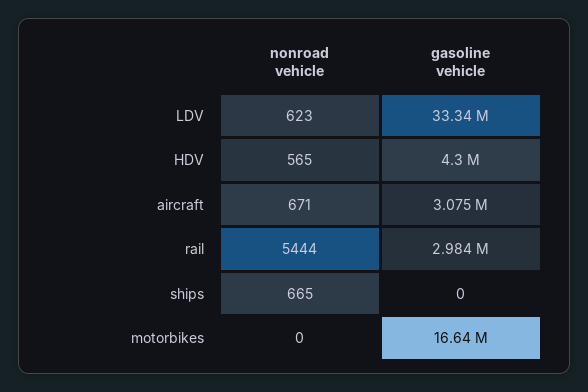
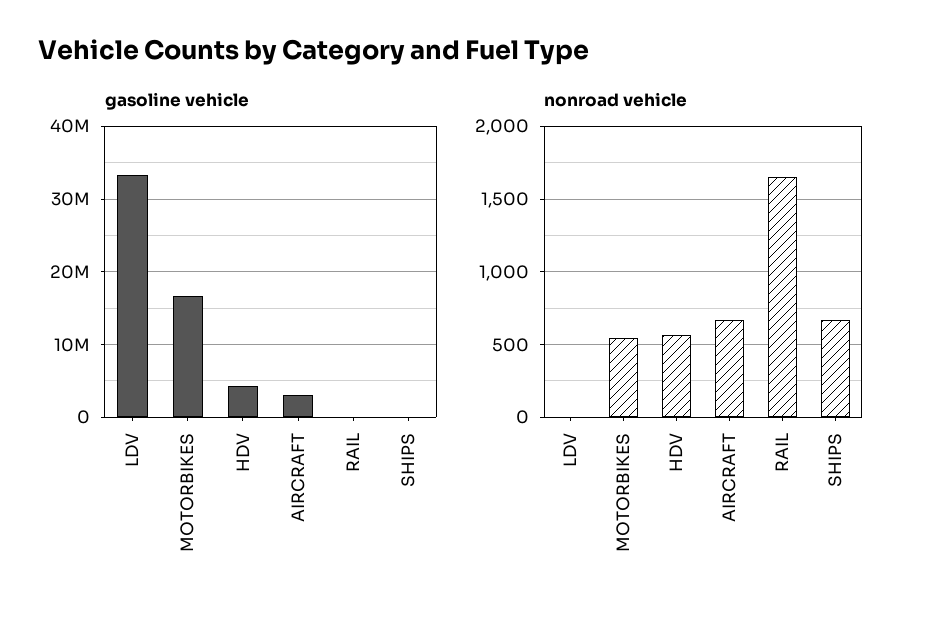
  {
    "nonroad vehicle": {
-     "LDV": 623,
+     "LDV": 0,
      "HDV": 565,
      "aircraft": 671,
-     "rail": 5444,
+     "rail": 1650,
      "ships": 665,
-     "motorbikes": 0
+     "motorbikes": 550
    },
    "gasoline vehicle": {
      "LDV": 33340000,
      "HDV": 4300000,
      "aircraft": 3075000,
-     "rail": 2984000,
+     "rail": 0,
      "ships": 0,
      "motorbikes": 16640000
    }
  }

